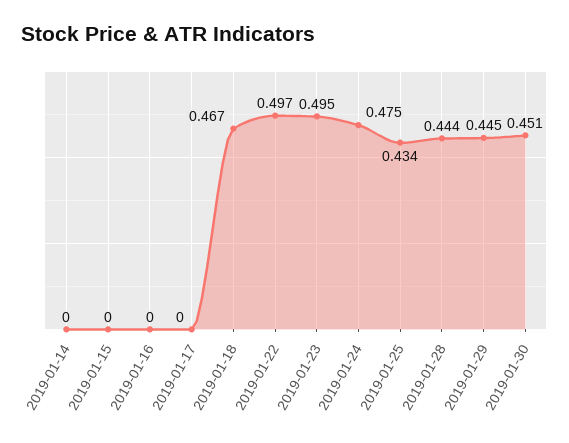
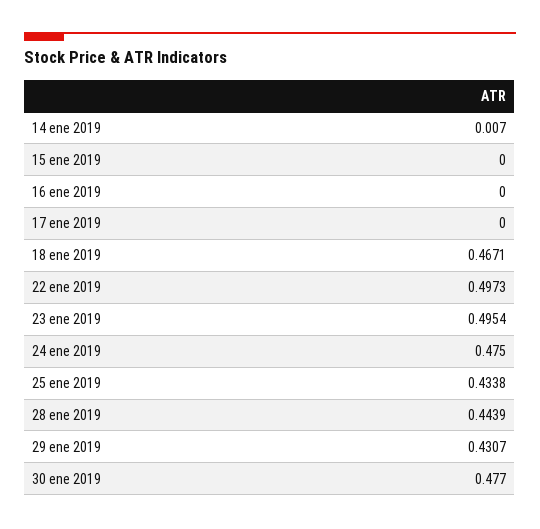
  {
-   "2019-01-14": 0,
+   "2019-01-14": 0.007,
    "2019-01-15": 0,
    "2019-01-16": 0,
    "2019-01-17": 0,
    "2019-01-18": 0.4671,
    "2019-01-22": 0.4973,
    "2019-01-23": 0.4954,
    "2019-01-24": 0.475,
    "2019-01-25": 0.4338,
    "2019-01-28": 0.4439,
-   "2019-01-29": 0.445,
+   "2019-01-29": 0.4307,
-   "2019-01-30": 0.451
+   "2019-01-30": 0.477
  }

